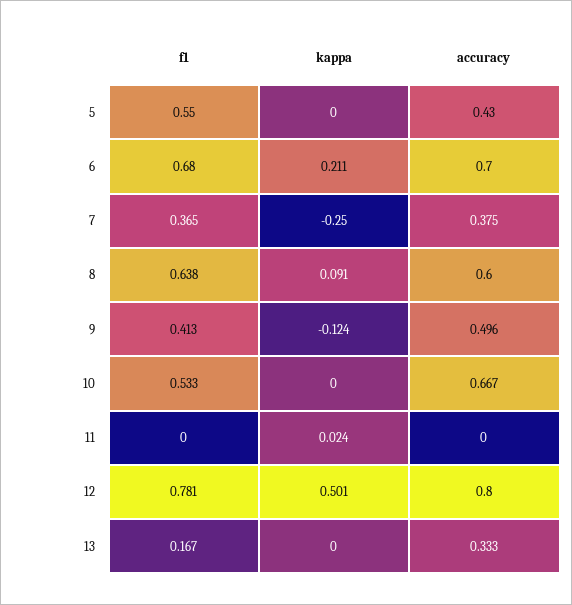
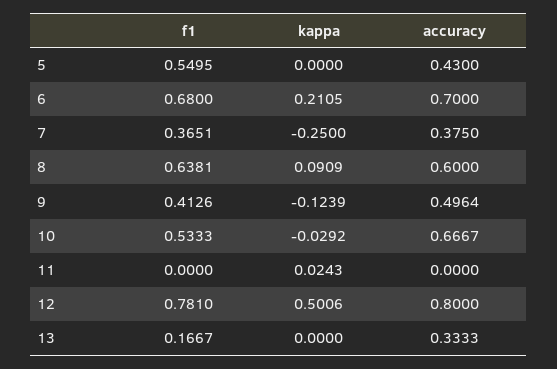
  {
    "f1": {
      "5": 0.5495,
      "6": 0.68,
      "7": 0.3651,
      "8": 0.6381,
      "9": 0.4126,
      "10": 0.5333,
      "11": 0,
      "12": 0.781,
      "13": 0.1667
    },
    "kappa": {
      "5": 0,
      "6": 0.2105,
      "7": -0.25,
      "8": 0.0909,
      "9": -0.1239,
-     "10": 0,
+     "10": -0.0292,
      "11": 0.0243,
      "12": 0.5006,
      "13": 0
    },
    "accuracy": {
      "5": 0.43,
      "6": 0.7,
      "7": 0.375,
      "8": 0.6,
      "9": 0.4964,
      "10": 0.6667,
      "11": 0,
      "12": 0.8,
      "13": 0.3333
    }
  }

